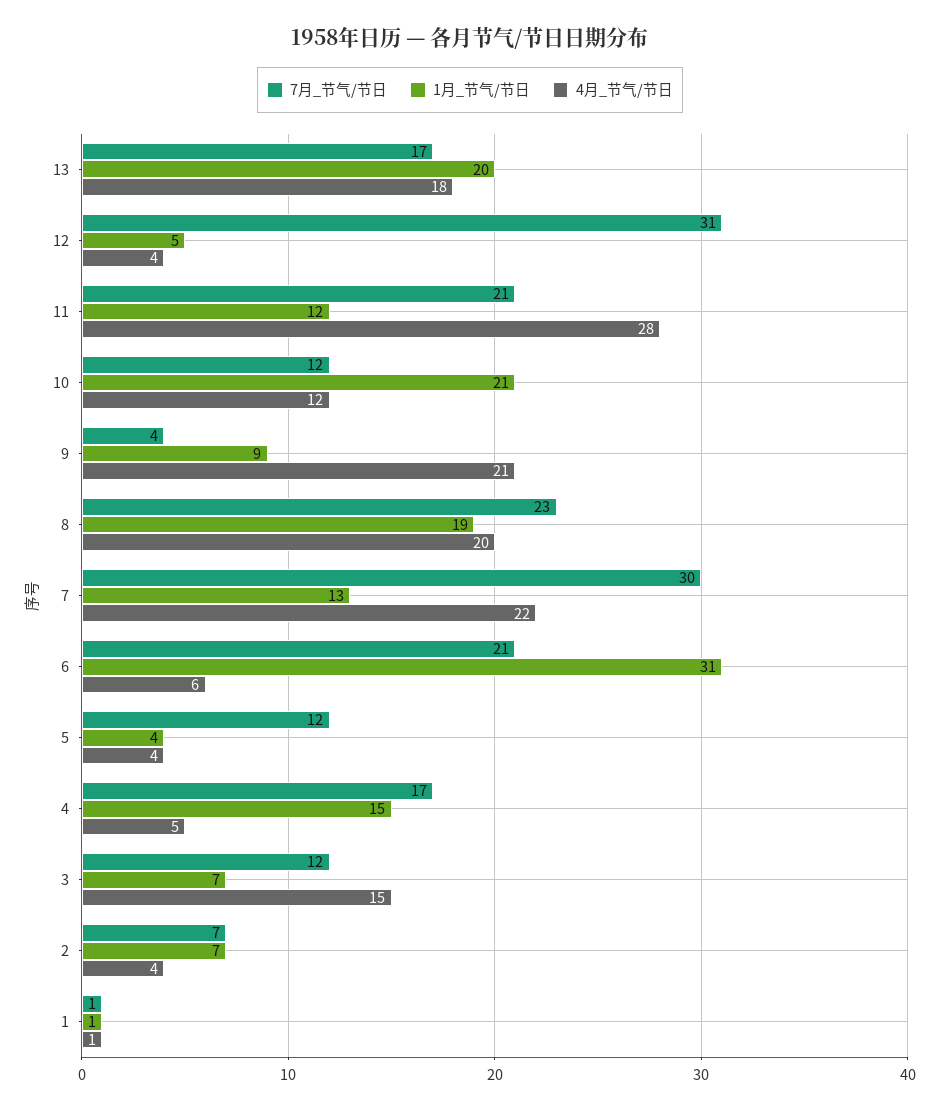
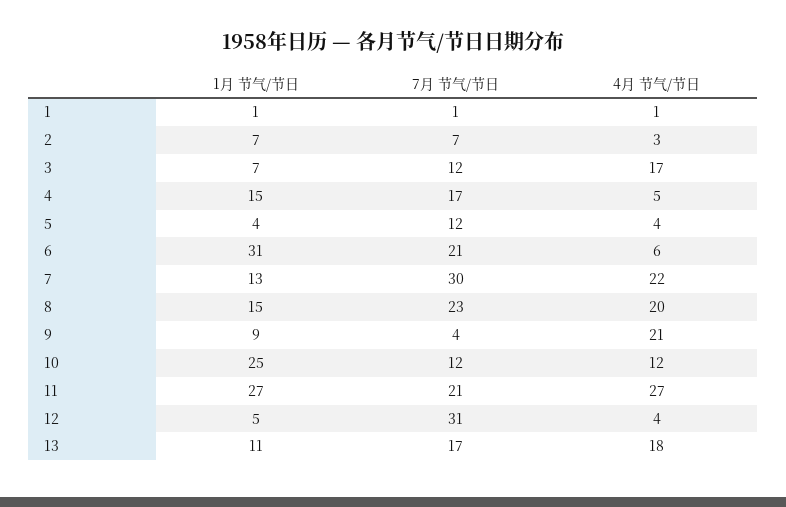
  {
    "7月_节气/节日": {
      "13": 17,
      "12": 31,
      "11": 21,
      "10": 12,
      "9": 4,
      "8": 23,
      "7": 30,
      "6": 21,
      "5": 12,
      "4": 17,
      "3": 12,
      "2": 7,
      "1": 1
    },
    "1月_节气/节日": {
-     "13": 20,
+     "13": 11,
      "12": 5,
-     "11": 12,
+     "11": 27,
-     "10": 21,
+     "10": 25,
      "9": 9,
-     "8": 19,
+     "8": 15,
      "7": 13,
      "6": 31,
      "5": 4,
      "4": 15,
      "3": 7,
      "2": 7,
      "1": 1
    },
    "4月_节气/节日": {
      "13": 18,
      "12": 4,
-     "11": 28,
+     "11": 27,
      "10": 12,
      "9": 21,
      "8": 20,
      "7": 22,
      "6": 6,
      "5": 4,
      "4": 5,
-     "3": 15,
+     "3": 17,
-     "2": 4,
+     "2": 3,
      "1": 1
    }
  }

